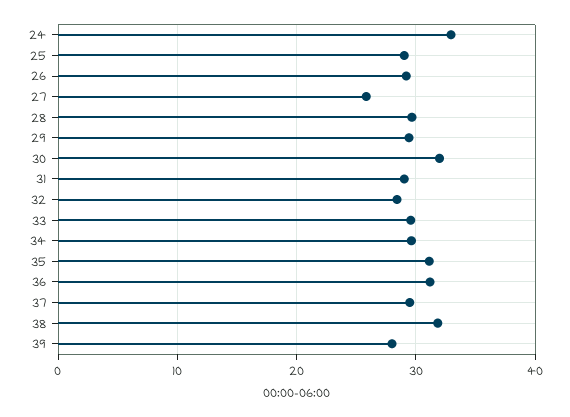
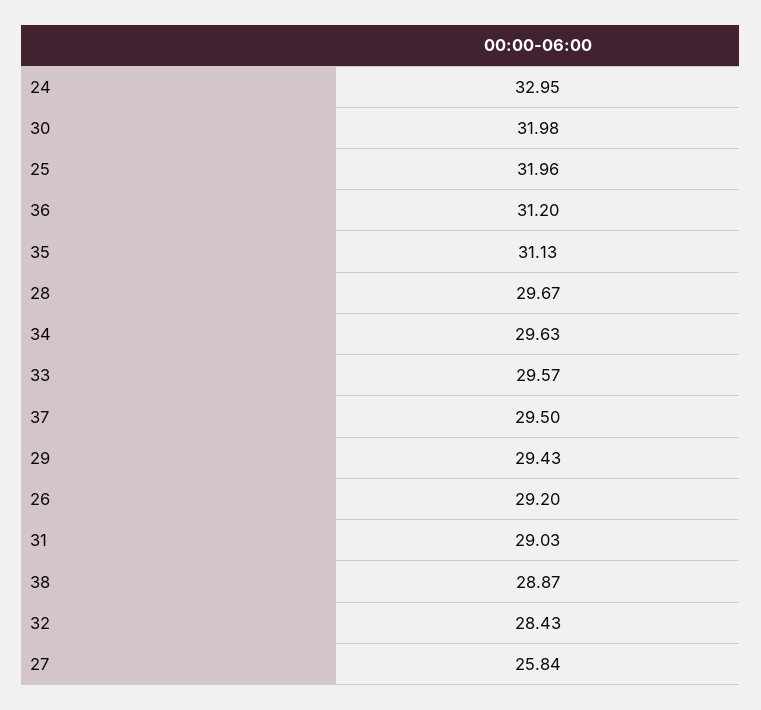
  {
    "24": 32.95,
-   "25": 29,
+   "25": 31.96,
    "26": 29.2,
    "27": 25.84,
    "28": 29.67,
    "29": 29.43,
    "30": 31.98,
    "31": 29.03,
    "32": 28.43,
    "33": 29.57,
    "34": 29.63,
    "35": 31.13,
    "36": 31.2,
    "37": 29.5,
-   "38": 32,
+   "38": 28.87
-   "39": 28
  }

